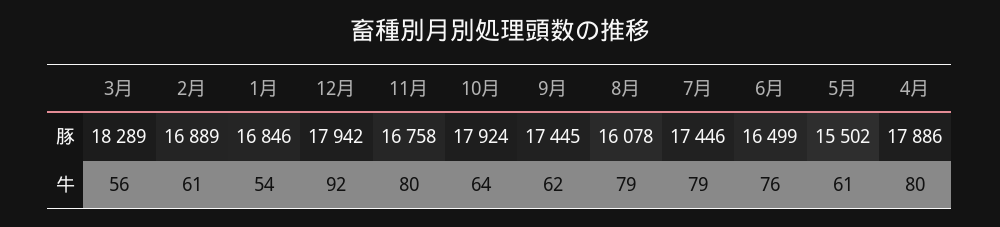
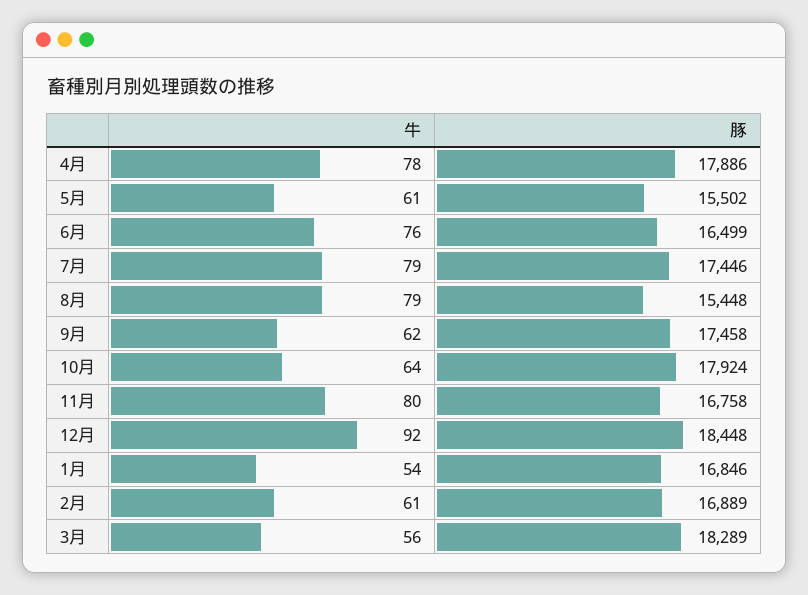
  {
    "3月": {
      "豚": 18289,
      "牛": 56
    },
    "2月": {
      "豚": 16889,
      "牛": 61
    },
    "1月": {
      "豚": 16846,
      "牛": 54
    },
    "12月": {
-     "豚": 17942,
+     "豚": 18448,
      "牛": 92
    },
    "11月": {
      "豚": 16758,
      "牛": 80
    },
    "10月": {
      "豚": 17924,
      "牛": 64
    },
    "9月": {
-     "豚": 17445,
+     "豚": 17458,
      "牛": 62
    },
    "8月": {
-     "豚": 16078,
+     "豚": 15448,
      "牛": 79
    },
    "7月": {
      "豚": 17446,
      "牛": 79
    },
    "6月": {
      "豚": 16499,
      "牛": 76
    },
    "5月": {
      "豚": 15502,
      "牛": 61
    },
    "4月": {
      "豚": 17886,
-     "牛": 80
+     "牛": 78
    }
  }

